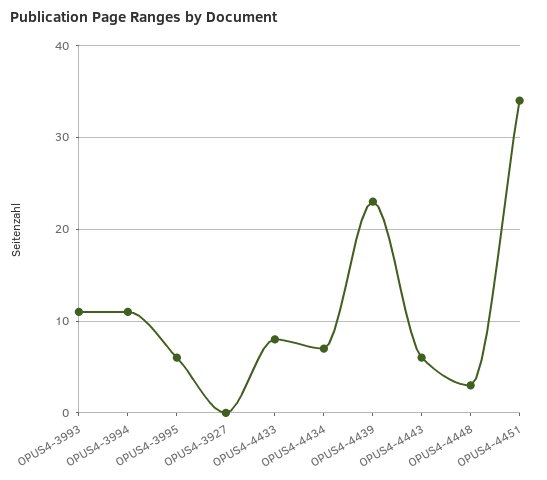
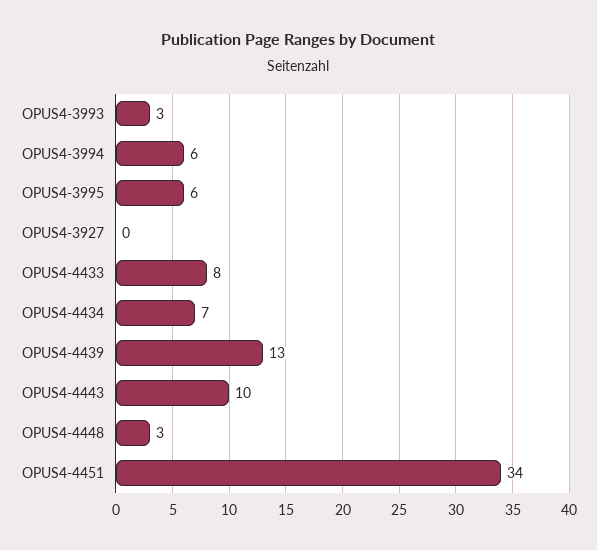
  {
-   "OPUS4-3993": 11,
+   "OPUS4-3993": 3,
-   "OPUS4-3994": 11,
+   "OPUS4-3994": 6,
    "OPUS4-3995": 6,
    "OPUS4-3927": 0,
    "OPUS4-4433": 8,
    "OPUS4-4434": 7,
-   "OPUS4-4439": 23,
+   "OPUS4-4439": 13,
-   "OPUS4-4443": 6,
+   "OPUS4-4443": 10,
    "OPUS4-4448": 3,
    "OPUS4-4451": 34
  }

